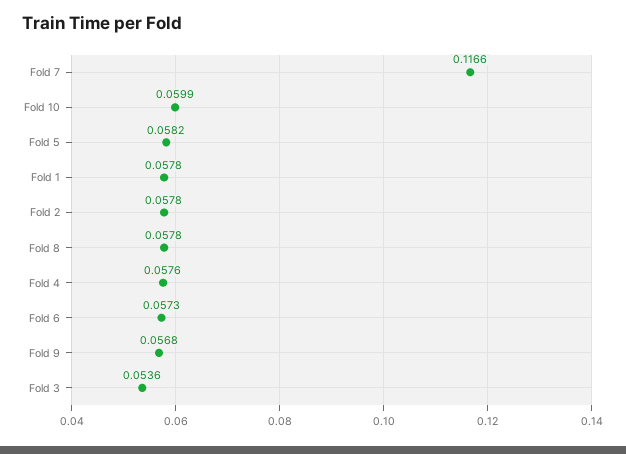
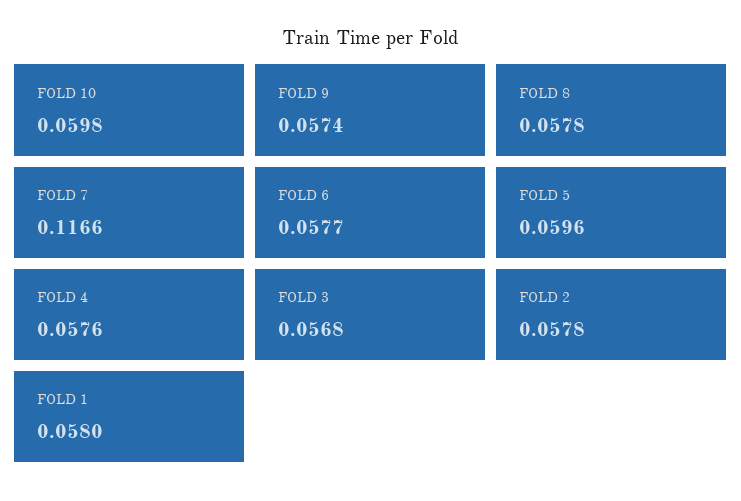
  {
    "Fold 7": 0.1166,
-   "Fold 10": 0.0599,
+   "Fold 10": 0.0598,
-   "Fold 5": 0.0582,
+   "Fold 5": 0.0596,
-   "Fold 1": 0.0578,
+   "Fold 1": 0.058,
    "Fold 2": 0.0578,
    "Fold 8": 0.0578,
    "Fold 4": 0.0576,
-   "Fold 6": 0.0573,
+   "Fold 6": 0.0577,
-   "Fold 9": 0.0568,
+   "Fold 9": 0.0574,
-   "Fold 3": 0.0536
+   "Fold 3": 0.0568
  }

